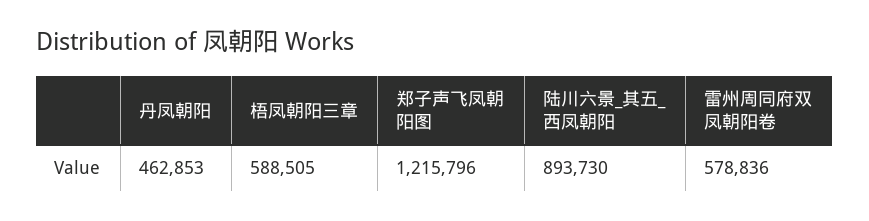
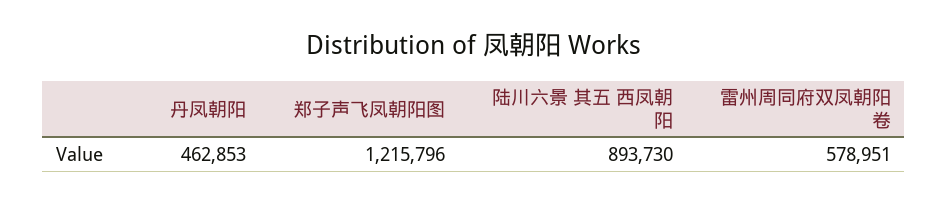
  {
    "丹凤朝阳": 462853,
-   "梧凤朝阳三章": 588505,
    "郑子声飞凤朝阳图": 1215796,
    "陆川六景_其五_西凤朝阳": 893730,
-   "雷州周同府双凤朝阳卷": 578836
+   "雷州周同府双凤朝阳卷": 578951
  }

